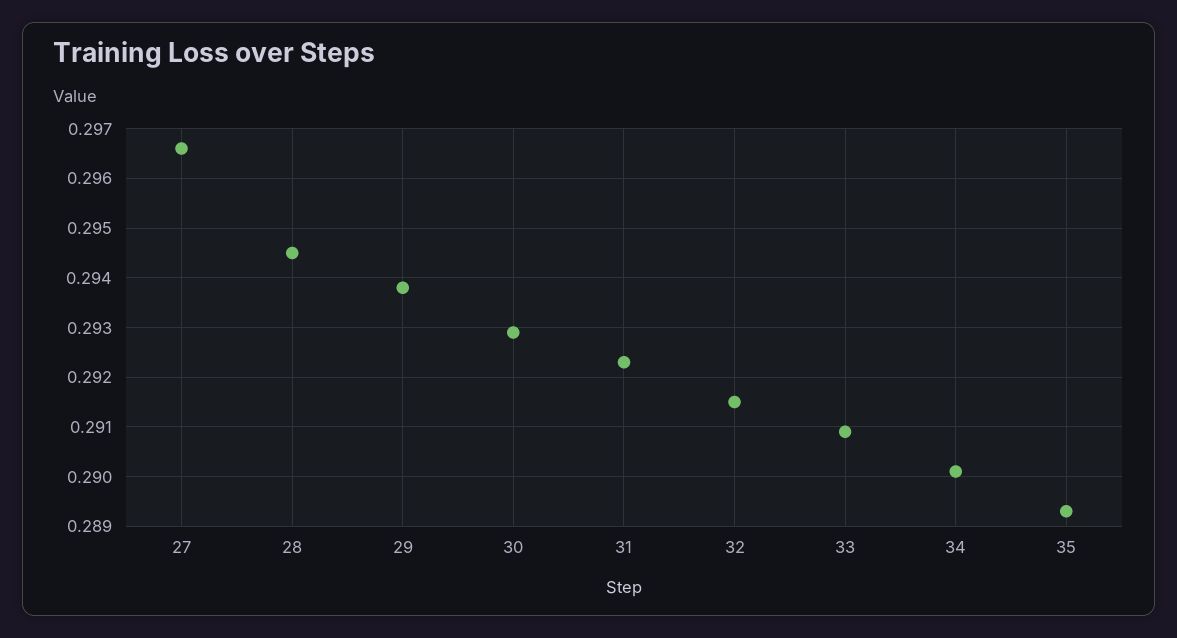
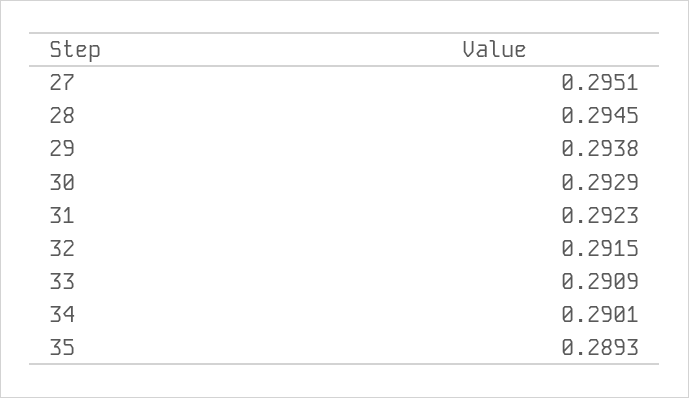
  {
-   "27": 0.2965,
+   "27": 0.2951,
    "28": 0.2945,
    "29": 0.2938,
    "30": 0.2929,
    "31": 0.2923,
    "32": 0.2915,
    "33": 0.2909,
    "34": 0.2901,
    "35": 0.2893
  }

